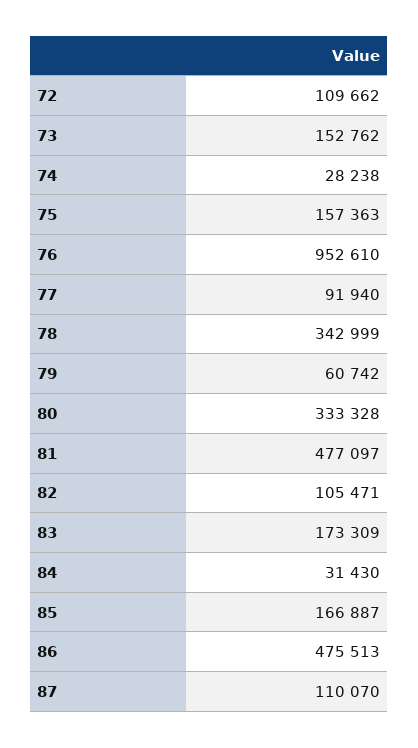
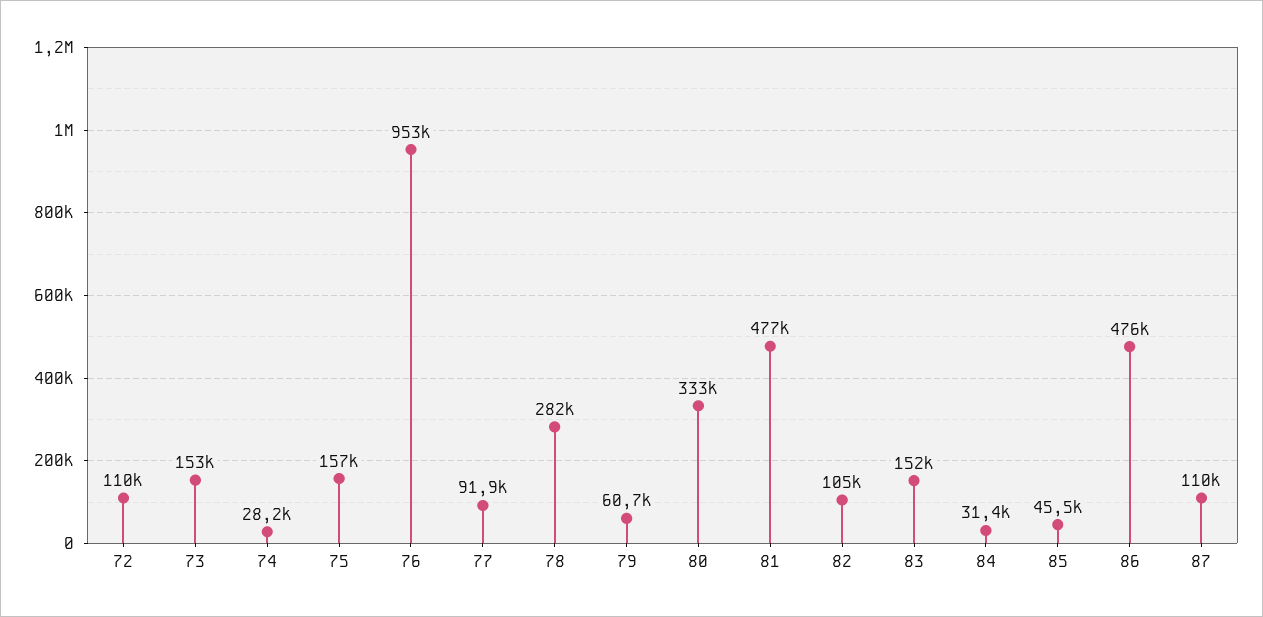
  {
    "72": 109662,
    "73": 152762,
    "74": 28238,
    "75": 157363,
    "76": 952610,
    "77": 91940,
-   "78": 342999,
+   "78": 282000,
    "79": 60742,
    "80": 333328,
    "81": 477097,
    "82": 105471,
-   "83": 173309,
+   "83": 152000,
    "84": 31430,
-   "85": 166887,
+   "85": 45500,
    "86": 475513,
    "87": 110070
  }

